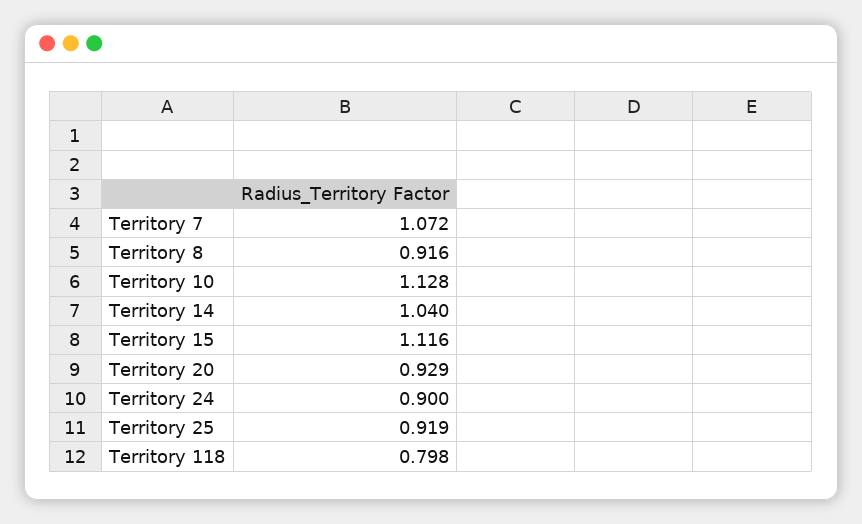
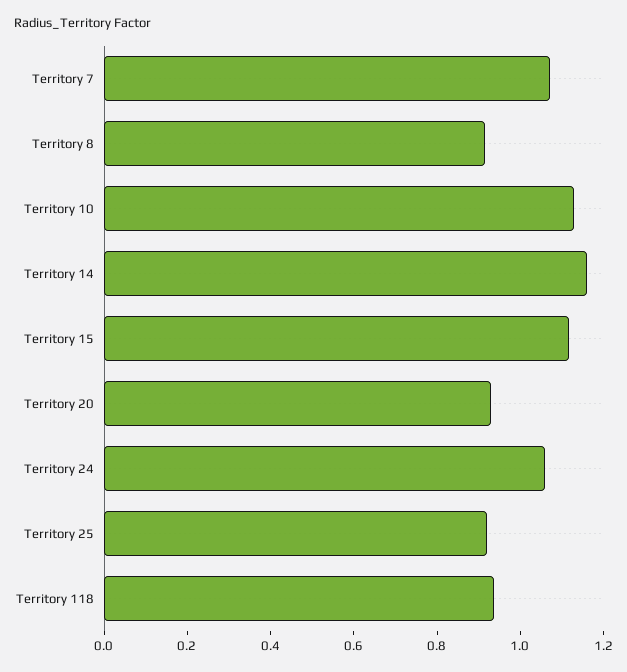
  {
    "Territory 7": 1.072,
    "Territory 8": 0.916,
    "Territory 10": 1.128,
-   "Territory 14": 1.04,
+   "Territory 14": 1.15,
    "Territory 15": 1.116,
    "Territory 20": 0.929,
-   "Territory 24": 0.9,
+   "Territory 24": 1.05,
    "Territory 25": 0.919,
-   "Territory 118": 0.798
+   "Territory 118": 0.95
  }

